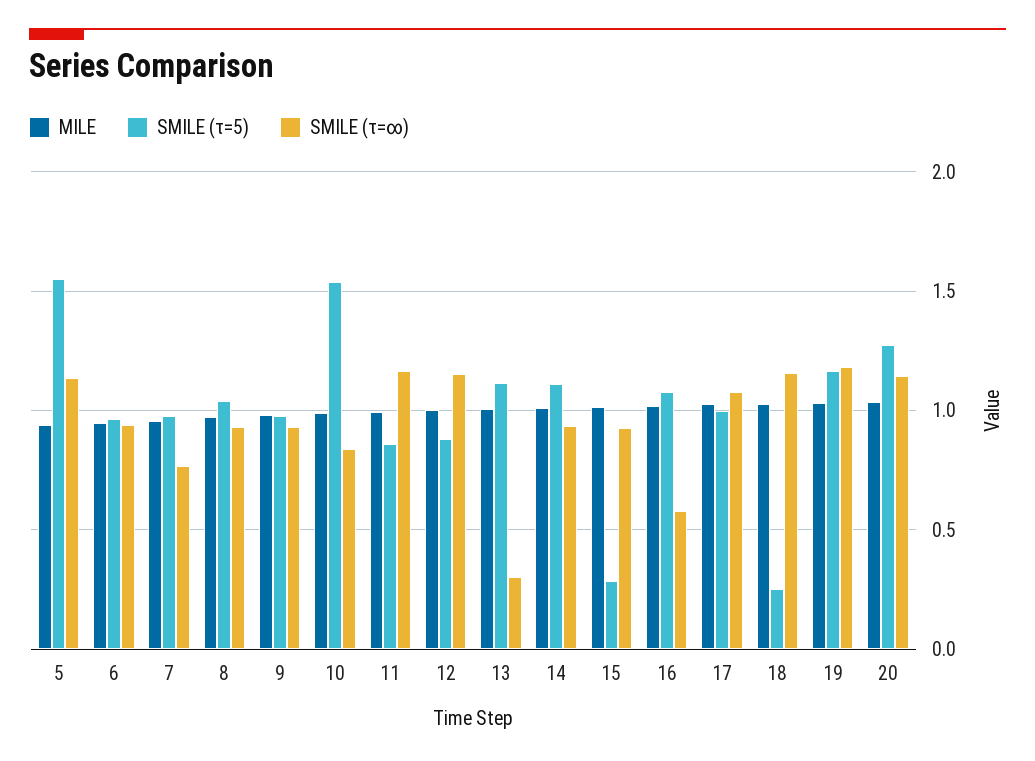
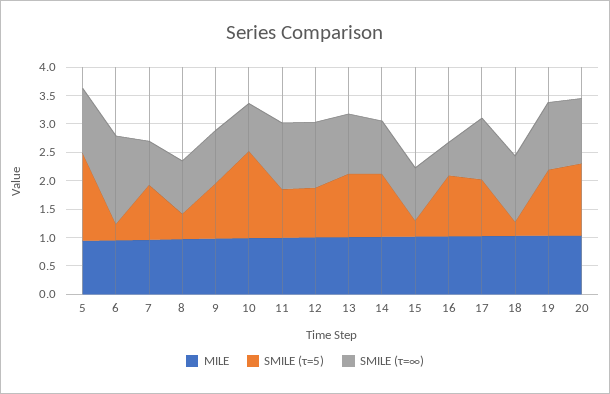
  {
    "MILE": {
      "5": 0.95,
      "6": 0.95,
      "7": 0.95,
      "8": 0.95,
      "9": 1,
      "10": 1,
      "11": 1,
      "12": 1,
      "13": 1,
      "14": 1,
      "15": 1,
      "16": 1,
      "17": 1.05,
      "18": 1.05,
      "19": 1.05,
      "20": 1.05
    },
    "SMILE (τ=5)": {
      "5": 1.55,
-     "6": 0.95,
+     "6": 0.25,
      "7": 1,
-     "8": 1.05,
+     "8": 0.5,
      "9": 1,
      "10": 1.55,
      "11": 0.85,
      "12": 0.9,
      "13": 1.1,
      "14": 1.1,
      "15": 0.3,
      "16": 1.1,
      "17": 1,
      "18": 0.25,
      "19": 1.15,
      "20": 1.25
    },
    "SMILE (τ=∞)": {
      "5": 1.15,
-     "6": 0.95,
+     "6": 1.5,
      "7": 0.75,
      "8": 0.95,
      "9": 0.95,
      "10": 0.85,
      "11": 1.15,
      "12": 1.15,
-     "13": 0.3,
+     "13": 1,
      "14": 0.95,
      "15": 0.95,
      "16": 0.6,
      "17": 1.1,
      "18": 1.15,
      "19": 1.2,
      "20": 1.15
    }
  }

